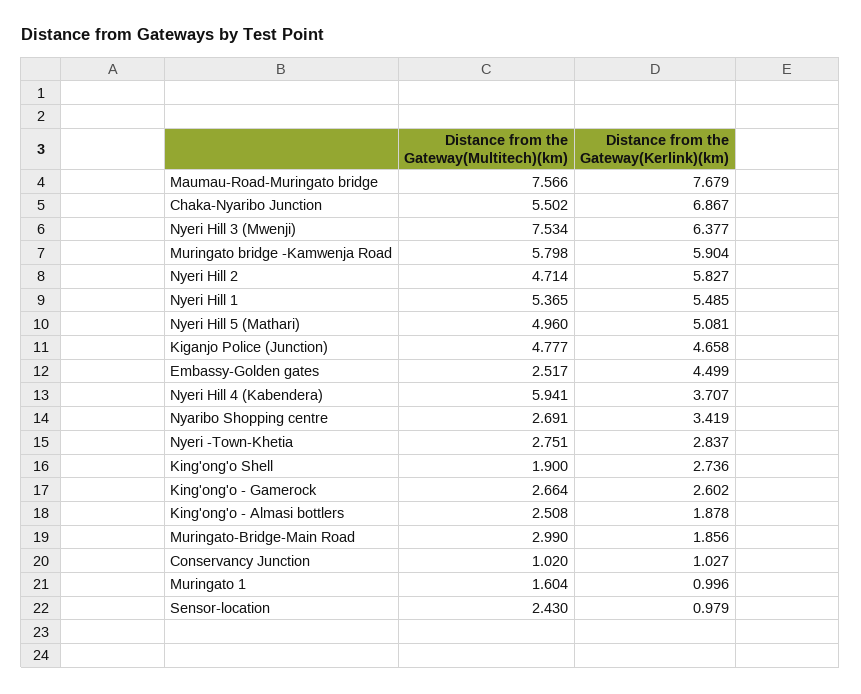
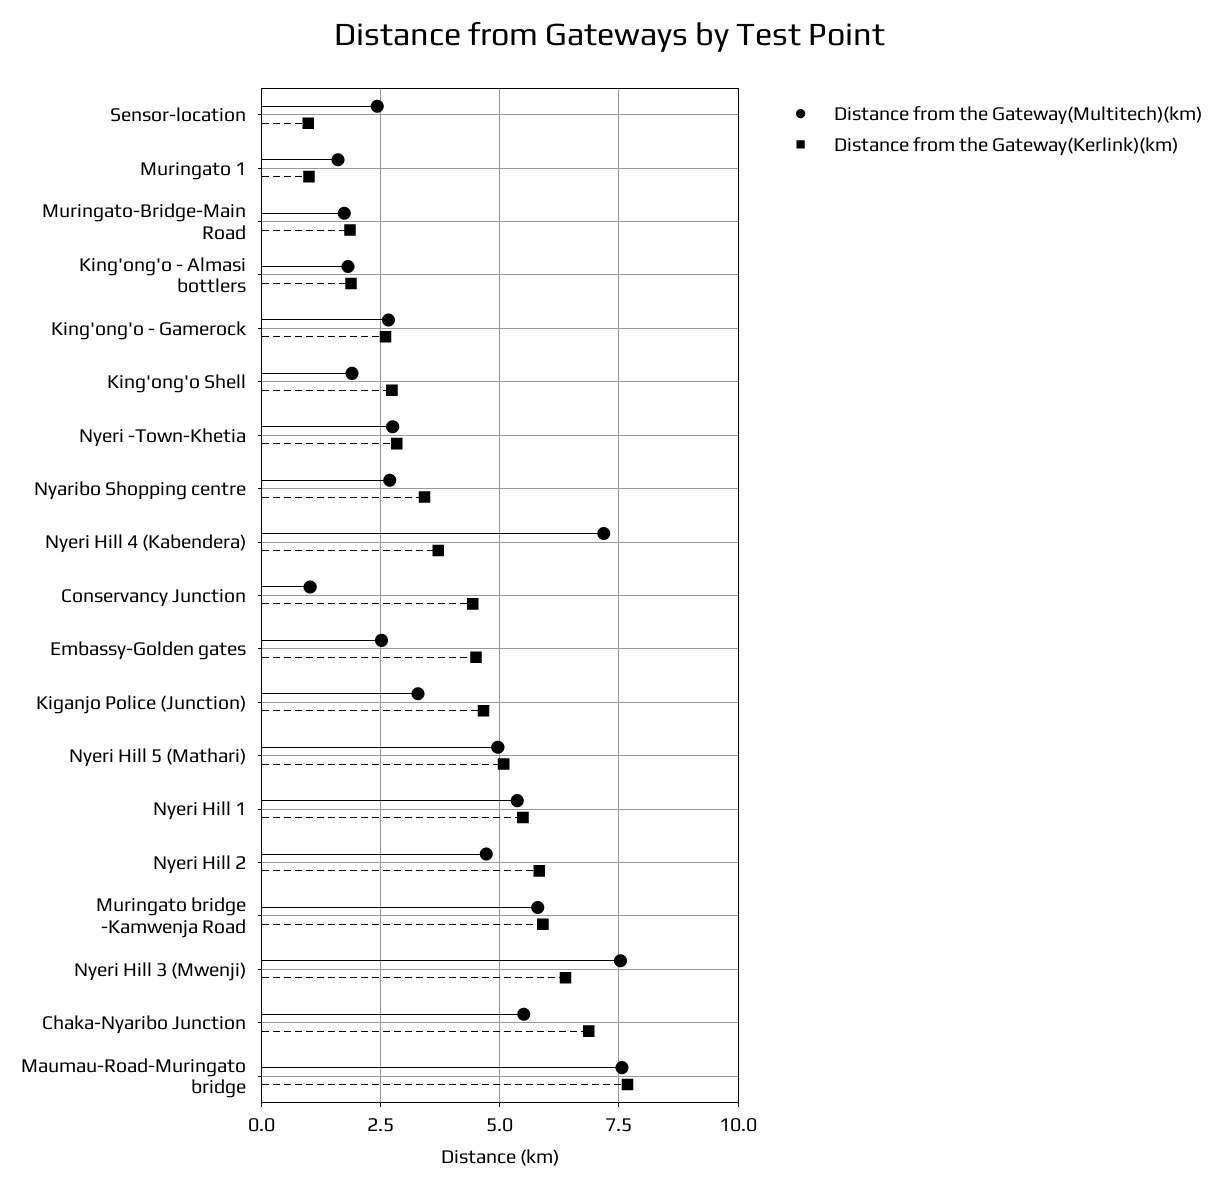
  {
    "Distance from the Gateway(Multitech)(km)": {
      "Maumau-Road-Muringato bridge": 7.566,
      "Chaka-Nyaribo Junction": 5.502,
      "Nyeri Hill 3 (Mwenji)": 7.534,
      "Muringato bridge -Kamwenja Road": 5.798,
      "Nyeri Hill 2": 4.714,
      "Nyeri Hill 1": 5.365,
      "Nyeri Hill 5 (Mathari)": 4.96,
-     "Kiganjo Police (Junction)": 4.777,
+     "Kiganjo Police (Junction)": 3.25,
      "Embassy-Golden gates": 2.517,
-     "Nyeri Hill 4 (Kabendera)": 5.941,
+     "Nyeri Hill 4 (Kabendera)": 7.25,
      "Nyaribo Shopping centre": 2.691,
      "Nyeri -Town-Khetia": 2.751,
      "King'ong'o Shell": 1.9,
      "King'ong'o - Gamerock": 2.664,
-     "King'ong'o - Almasi bottlers": 2.508,
+     "King'ong'o - Almasi bottlers": 1.75,
-     "Muringato-Bridge-Main Road": 2.99,
+     "Muringato-Bridge-Main Road": 1.75,
      "Conservancy Junction": 1.02,
      "Muringato 1": 1.604,
      "Sensor-location": 2.43
    },
    "Distance from the Gateway(Kerlink)(km)": {
      "Maumau-Road-Muringato bridge": 7.679,
      "Chaka-Nyaribo Junction": 6.867,
      "Nyeri Hill 3 (Mwenji)": 6.377,
      "Muringato bridge -Kamwenja Road": 5.904,
      "Nyeri Hill 2": 5.827,
      "Nyeri Hill 1": 5.485,
      "Nyeri Hill 5 (Mathari)": 5.081,
      "Kiganjo Police (Junction)": 4.658,
      "Embassy-Golden gates": 4.499,
      "Nyeri Hill 4 (Kabendera)": 3.707,
      "Nyaribo Shopping centre": 3.419,
      "Nyeri -Town-Khetia": 2.837,
      "King'ong'o Shell": 2.736,
      "King'ong'o - Gamerock": 2.602,
      "King'ong'o - Almasi bottlers": 1.878,
      "Muringato-Bridge-Main Road": 1.856,
-     "Conservancy Junction": 1.027,
+     "Conservancy Junction": 4.5,
      "Muringato 1": 0.996,
      "Sensor-location": 0.979
    }
  }

